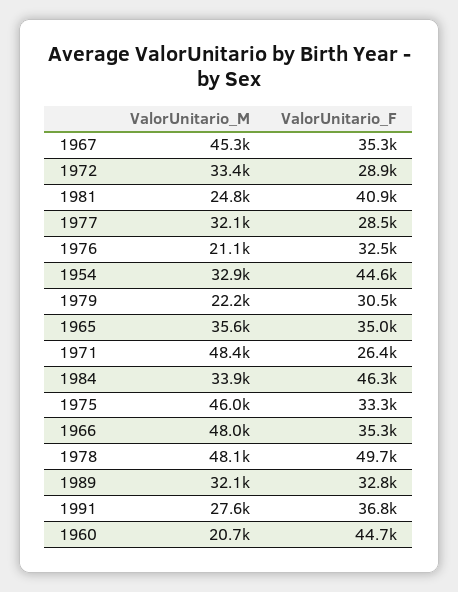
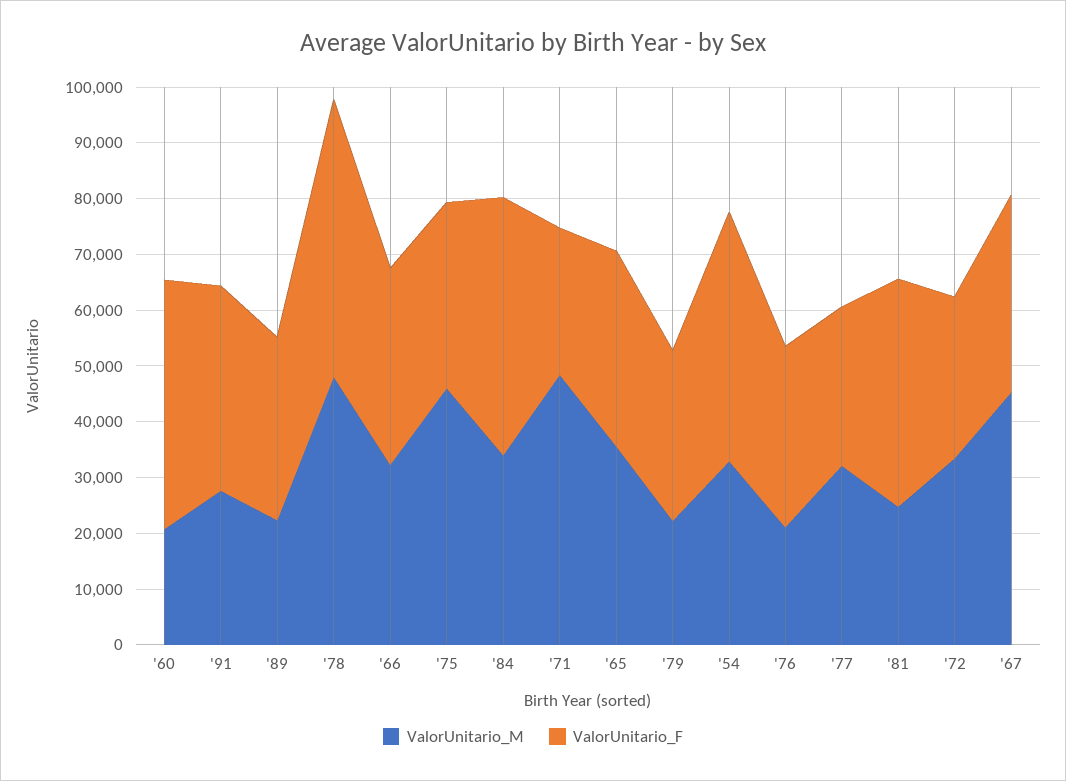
  {
    "ValorUnitario_M": {
      "1967": 45300,
      "1972": 33400,
      "1981": 24800,
      "1977": 32100,
      "1976": 21100,
      "1954": 32900,
      "1979": 22200,
      "1965": 35600,
      "1971": 48400,
      "1984": 33900,
      "1975": 46000,
-     "1966": 48000,
+     "1966": 32000,
      "1978": 48100,
-     "1989": 32100,
+     "1989": 22000,
      "1991": 27600,
      "1960": 20700
    },
    "ValorUnitario_F": {
      "1967": 35300,
      "1972": 28900,
      "1981": 40900,
      "1977": 28500,
      "1976": 32500,
      "1954": 44600,
      "1979": 30500,
      "1965": 35000,
      "1971": 26400,
      "1984": 46300,
      "1975": 33300,
      "1966": 35300,
      "1978": 49700,
      "1989": 32800,
      "1991": 36800,
      "1960": 44700
    }
  }

